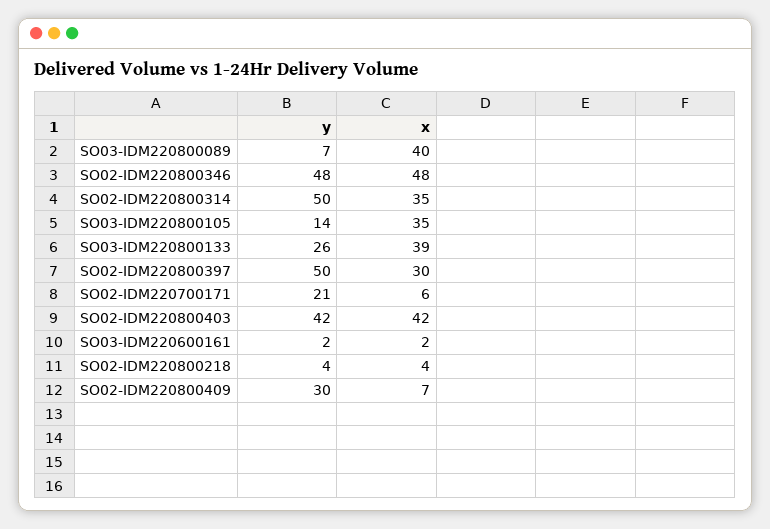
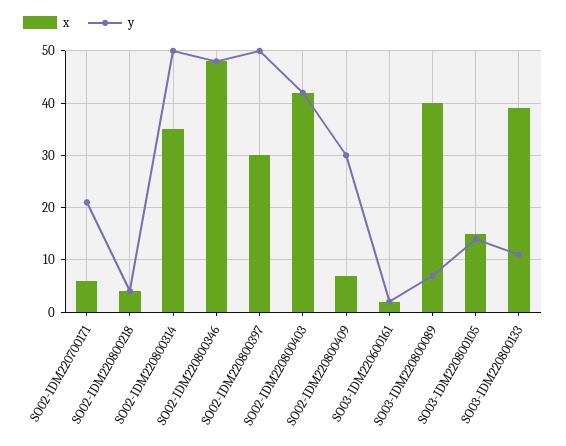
  {
    "y": {
      "SO03-IDM220800089": 7,
      "SO02-IDM220800346": 48,
      "SO02-IDM220800314": 50,
      "SO03-IDM220800105": 14,
-     "SO03-IDM220800133": 26,
+     "SO03-IDM220800133": 10,
      "SO02-IDM220800397": 50,
      "SO02-IDM220700171": 21,
      "SO02-IDM220800403": 42,
      "SO03-IDM220600161": 2,
      "SO02-IDM220800218": 4,
      "SO02-IDM220800409": 30
    },
    "x": {
      "SO03-IDM220800089": 40,
      "SO02-IDM220800346": 48,
      "SO02-IDM220800314": 35,
-     "SO03-IDM220800105": 35,
+     "SO03-IDM220800105": 15,
      "SO03-IDM220800133": 39,
      "SO02-IDM220800397": 30,
      "SO02-IDM220700171": 6,
      "SO02-IDM220800403": 42,
      "SO03-IDM220600161": 2,
      "SO02-IDM220800218": 4,
      "SO02-IDM220800409": 7
    }
  }

